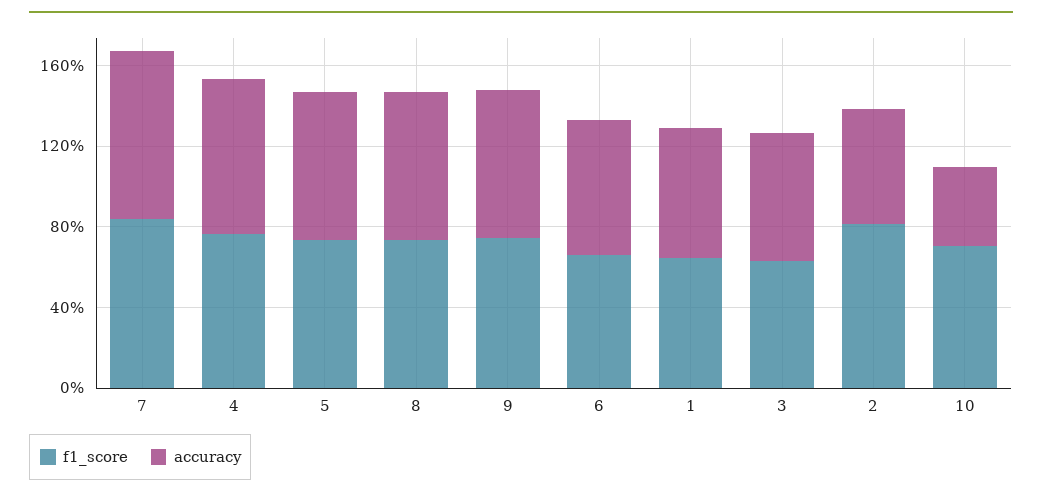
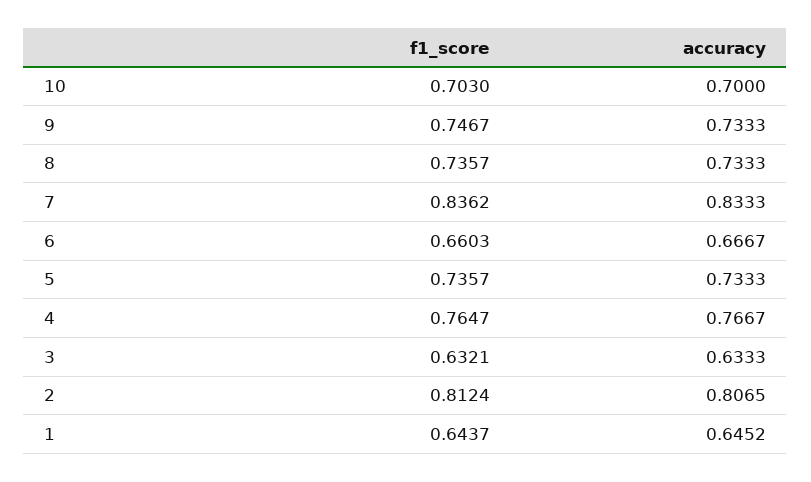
  {
    "f1_score": {
      "7": 0.8362,
      "4": 0.7647,
      "5": 0.7357,
      "8": 0.7357,
      "9": 0.7467,
      "6": 0.6603,
      "1": 0.6437,
      "3": 0.6321,
      "2": 0.8124,
      "10": 0.703
    },
    "accuracy": {
      "7": 0.8333,
      "4": 0.7667,
      "5": 0.7333,
      "8": 0.7333,
      "9": 0.7333,
      "6": 0.6667,
      "1": 0.6452,
      "3": 0.6333,
-     "2": 0.6,
+     "2": 0.8065,
-     "10": 0.4
+     "10": 0.7
    }
  }

